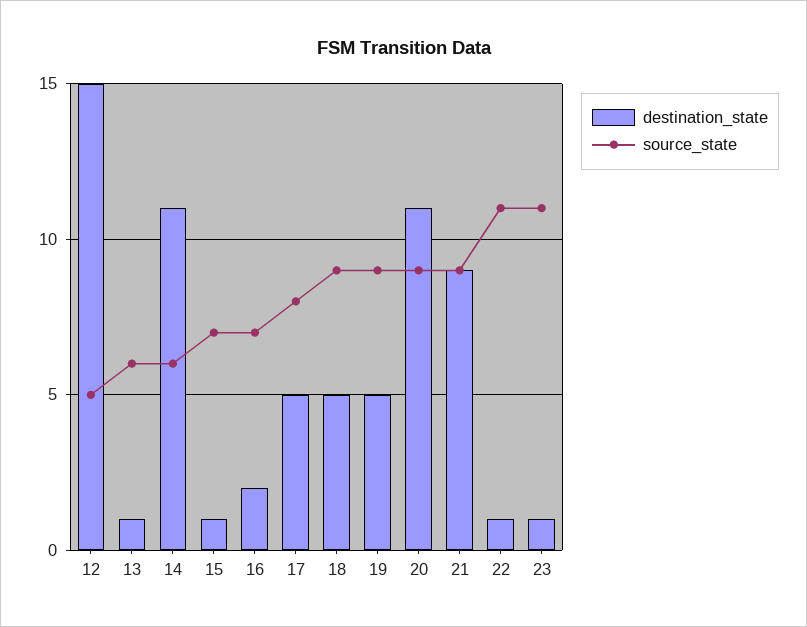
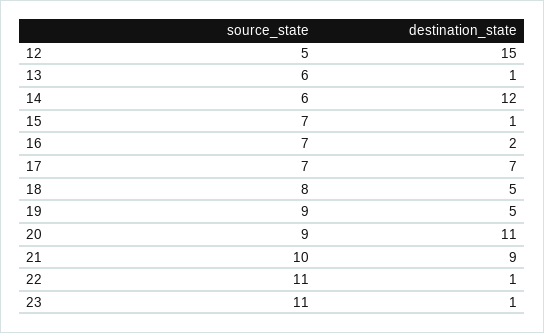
  {
    "destination_state": {
      "12": 15,
      "13": 1,
-     "14": 11,
+     "14": 12,
      "15": 1,
      "16": 2,
-     "17": 5,
+     "17": 7,
      "18": 5,
      "19": 5,
      "20": 11,
      "21": 9,
      "22": 1,
      "23": 1
    },
    "source_state": {
      "12": 5,
      "13": 6,
      "14": 6,
      "15": 7,
      "16": 7,
-     "17": 8,
+     "17": 7,
-     "18": 9,
+     "18": 8,
      "19": 9,
      "20": 9,
-     "21": 9,
+     "21": 10,
      "22": 11,
      "23": 11
    }
  }

